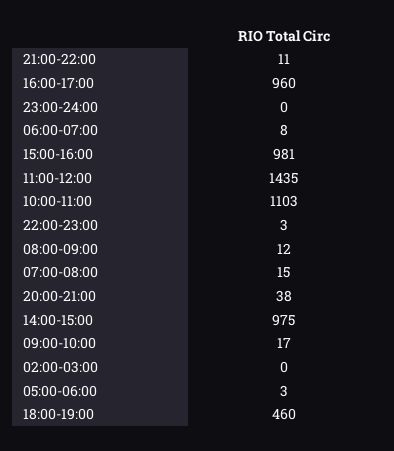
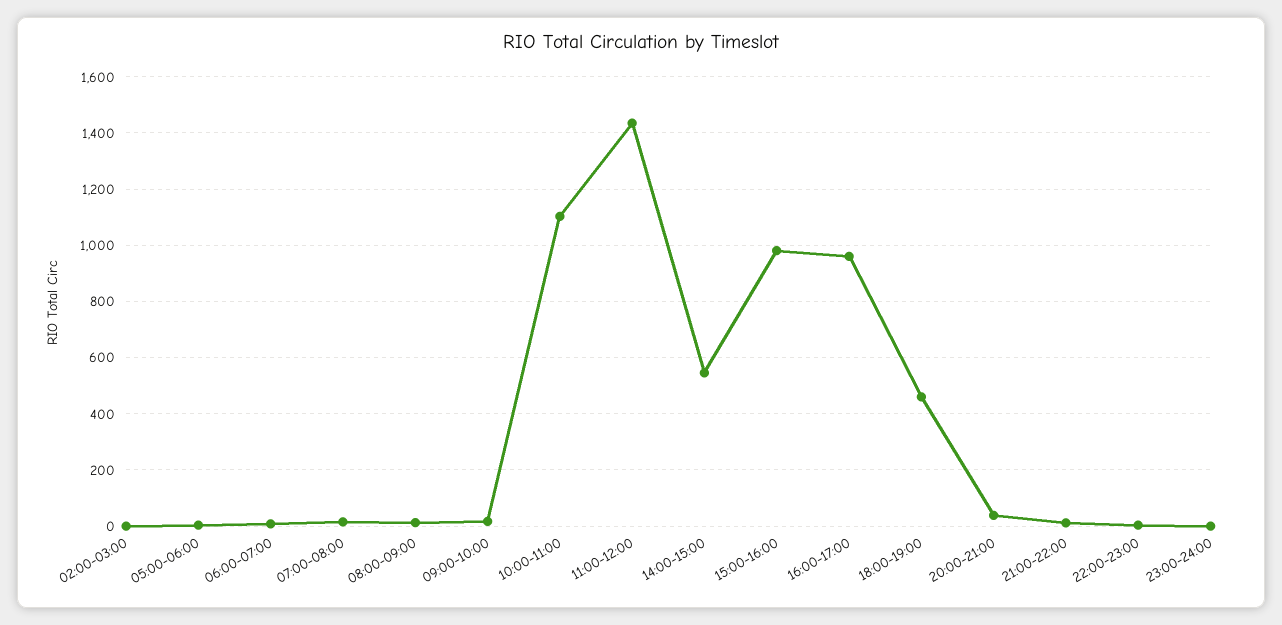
  {
    "21:00-22:00": 11,
    "16:00-17:00": 960,
    "23:00-24:00": 0,
    "06:00-07:00": 8,
    "15:00-16:00": 981,
    "11:00-12:00": 1435,
    "10:00-11:00": 1103,
    "22:00-23:00": 3,
    "08:00-09:00": 12,
    "07:00-08:00": 15,
    "20:00-21:00": 38,
-   "14:00-15:00": 975,
+   "14:00-15:00": 550,
    "09:00-10:00": 17,
    "02:00-03:00": 0,
    "05:00-06:00": 3,
    "18:00-19:00": 460
  }

